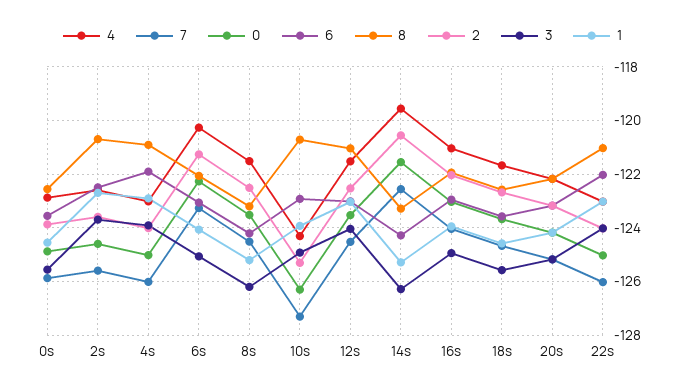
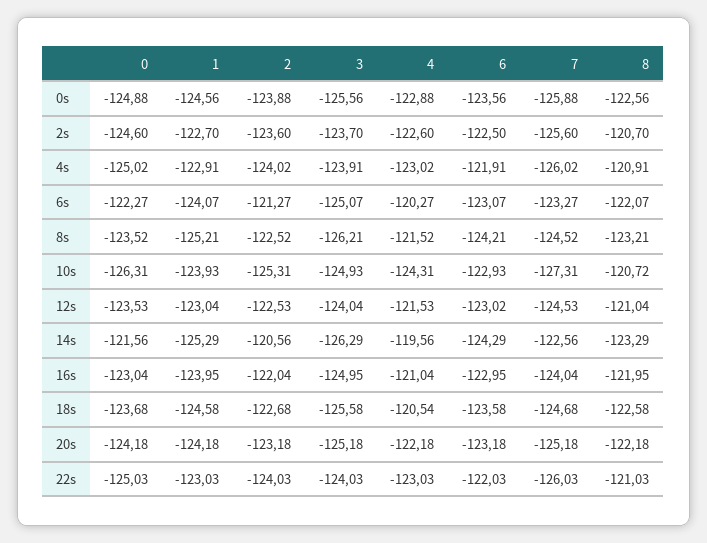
  {
    "4": {
      "0s": -122.88,
      "2s": -122.6,
      "4s": -123.02,
      "6s": -120.27,
      "8s": -121.52,
      "10s": -124.31,
      "12s": -121.53,
      "14s": -119.56,
      "16s": -121.04,
-     "18s": -121.75,
+     "18s": -120.54,
      "20s": -122.18,
      "22s": -123.03
    },
    "7": {
      "0s": -125.88,
      "2s": -125.6,
      "4s": -126.02,
      "6s": -123.27,
      "8s": -124.52,
      "10s": -127.31,
      "12s": -124.53,
      "14s": -122.56,
      "16s": -124.04,
      "18s": -124.68,
      "20s": -125.18,
      "22s": -126.03
    },
    "0": {
      "0s": -124.88,
      "2s": -124.6,
      "4s": -125.02,
      "6s": -122.27,
      "8s": -123.52,
      "10s": -126.31,
      "12s": -123.53,
      "14s": -121.56,
      "16s": -123.04,
      "18s": -123.68,
      "20s": -124.18,
      "22s": -125.03
    },
    "6": {
      "0s": -123.56,
      "2s": -122.5,
      "4s": -121.91,
      "6s": -123.07,
      "8s": -124.21,
      "10s": -122.93,
      "12s": -123.02,
      "14s": -124.29,
      "16s": -122.95,
      "18s": -123.58,
      "20s": -123.18,
      "22s": -122.03
    },
    "8": {
      "0s": -122.56,
      "2s": -120.7,
      "4s": -120.91,
      "6s": -122.07,
      "8s": -123.21,
      "10s": -120.72,
      "12s": -121.04,
      "14s": -123.29,
      "16s": -121.95,
      "18s": -122.58,
      "20s": -122.18,
      "22s": -121.03
    },
    "2": {
      "0s": -123.88,
      "2s": -123.6,
      "4s": -124.02,
      "6s": -121.27,
      "8s": -122.52,
      "10s": -125.31,
      "12s": -122.53,
      "14s": -120.56,
      "16s": -122.04,
      "18s": -122.68,
      "20s": -123.18,
      "22s": -124.03
    },
    "3": {
      "0s": -125.56,
      "2s": -123.7,
      "4s": -123.91,
      "6s": -125.07,
      "8s": -126.21,
      "10s": -124.93,
      "12s": -124.04,
      "14s": -126.29,
      "16s": -124.95,
      "18s": -125.58,
      "20s": -125.18,
      "22s": -124.03
    },
    "1": {
      "0s": -124.56,
      "2s": -122.7,
      "4s": -122.91,
      "6s": -124.07,
      "8s": -125.21,
      "10s": -123.93,
      "12s": -123.04,
      "14s": -125.29,
      "16s": -123.95,
      "18s": -124.58,
      "20s": -124.18,
      "22s": -123.03
    }
  }

